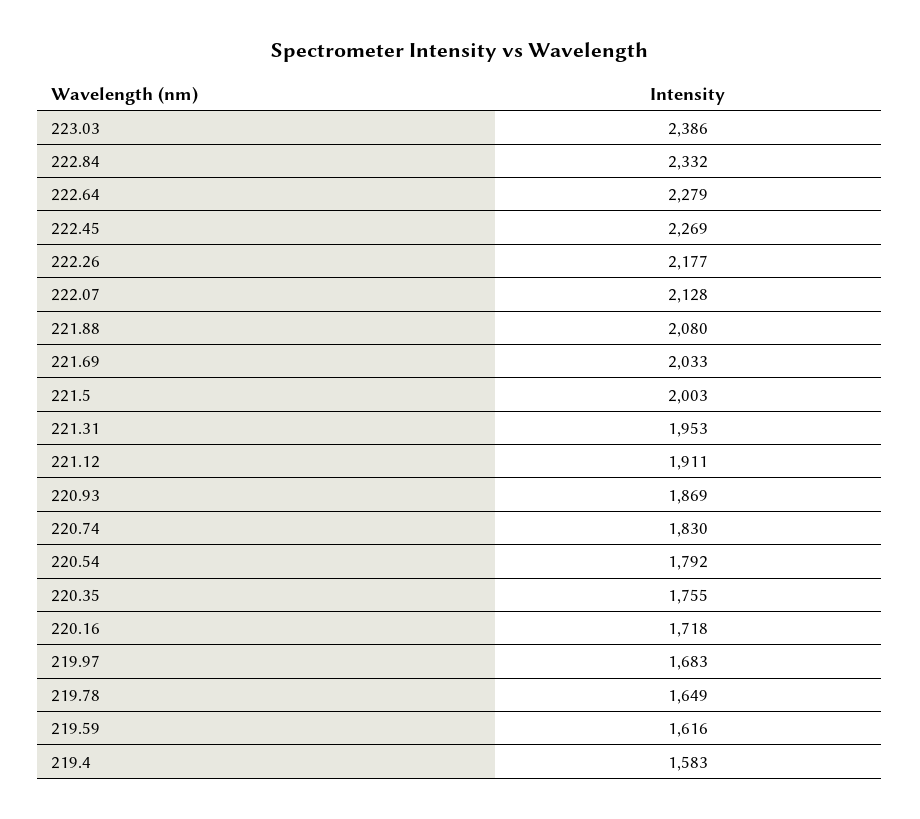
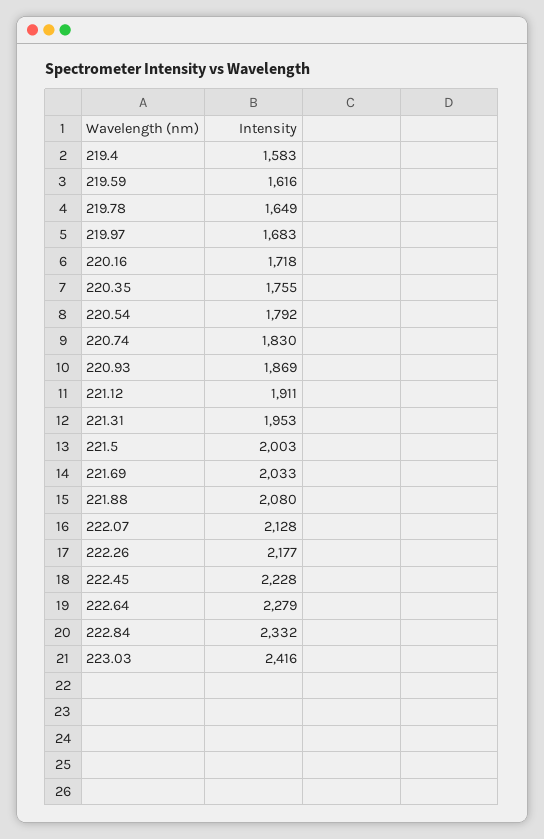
  {
-   "223.03": 2386,
+   "223.03": 2416,
    "222.84": 2332,
    "222.64": 2279,
-   "222.45": 2269,
+   "222.45": 2228,
    "222.26": 2177,
    "222.07": 2128,
    "221.88": 2080,
    "221.69": 2033,
    "221.5": 2003,
    "221.31": 1953,
    "221.12": 1911,
    "220.93": 1869,
    "220.74": 1830,
    "220.54": 1792,
    "220.35": 1755,
    "220.16": 1718,
    "219.97": 1683,
    "219.78": 1649,
    "219.59": 1616,
    "219.4": 1583
  }

